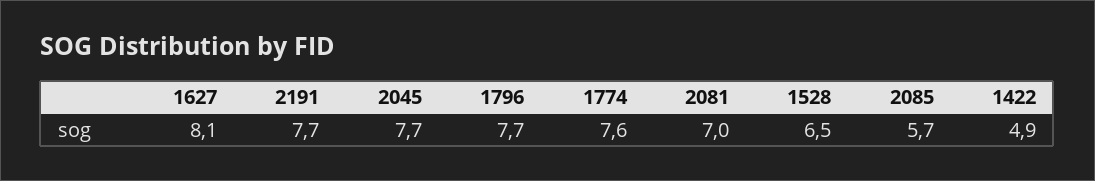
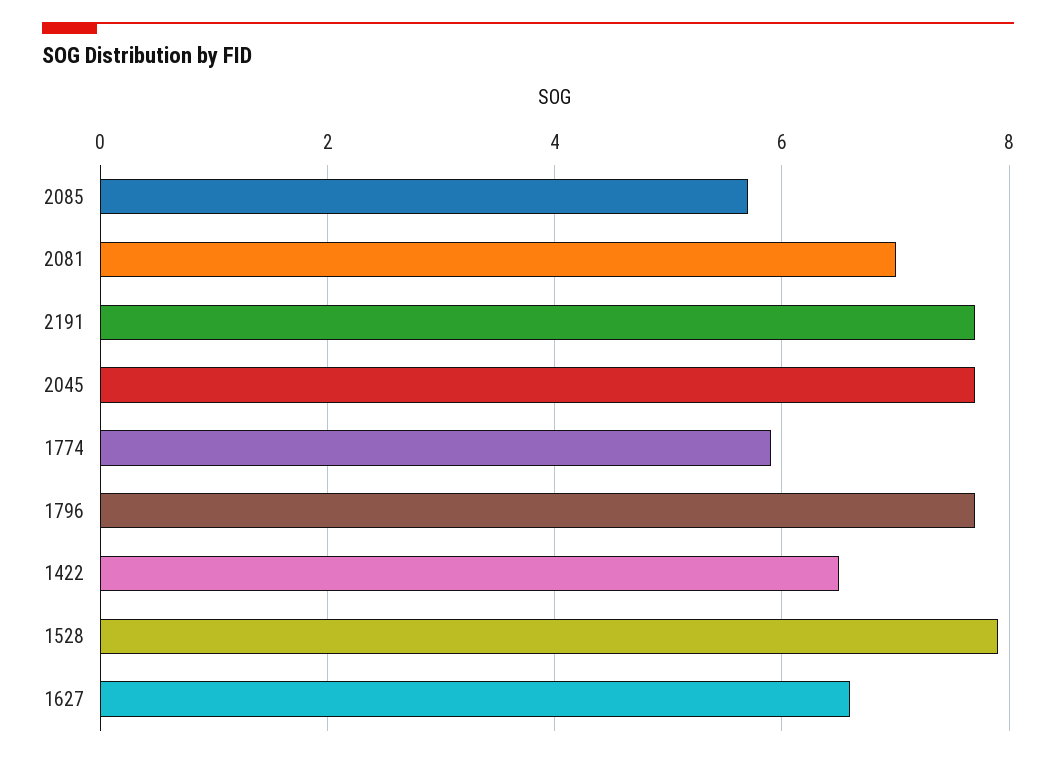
  {
-   "1627": 8.1,
+   "1627": 6.5,
    "2191": 7.7,
    "2045": 7.7,
    "1796": 7.7,
-   "1774": 7.6,
+   "1774": 6,
    "2081": 7,
-   "1528": 6.5,
+   "1528": 8,
    "2085": 5.7,
-   "1422": 4.9
+   "1422": 6.5
  }

